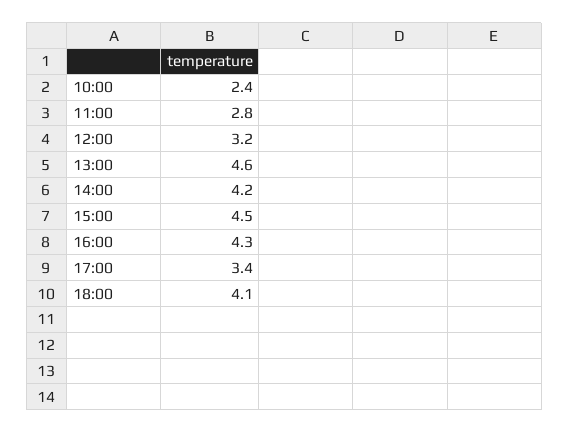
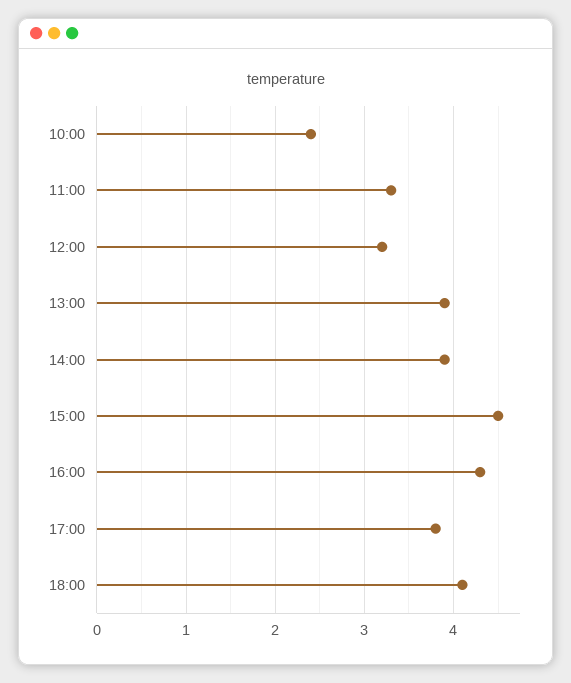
  {
    "10:00": 2.4,
-   "11:00": 2.8,
+   "11:00": 3.3,
    "12:00": 3.2,
-   "13:00": 4.6,
+   "13:00": 3.9,
-   "14:00": 4.2,
+   "14:00": 3.9,
    "15:00": 4.5,
    "16:00": 4.3,
-   "17:00": 3.4,
+   "17:00": 3.8,
    "18:00": 4.1
  }

